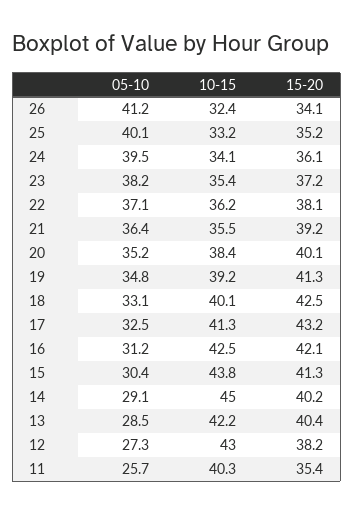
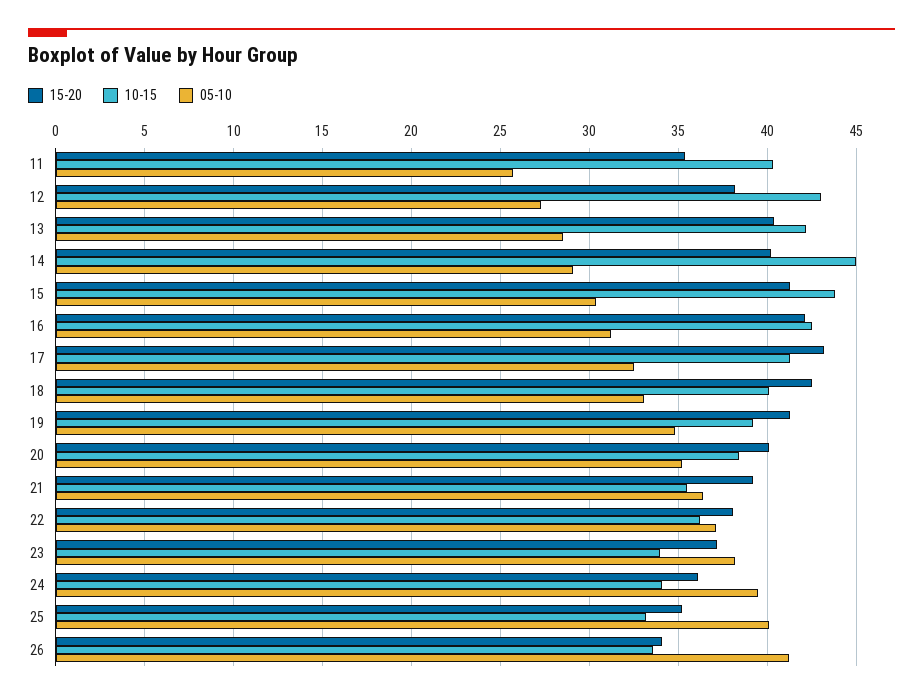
  {
    "05-10": {
      "26": 41.2,
      "25": 40.1,
      "24": 39.5,
      "23": 38.2,
      "22": 37.1,
      "21": 36.4,
      "20": 35.2,
      "19": 34.8,
      "18": 33.1,
      "17": 32.5,
      "16": 31.2,
      "15": 30.4,
      "14": 29.1,
      "13": 28.5,
      "12": 27.3,
      "11": 25.7
    },
    "10-15": {
-     "26": 32.4,
+     "26": 33.5,
      "25": 33.2,
      "24": 34.1,
-     "23": 35.4,
+     "23": 34,
      "22": 36.2,
      "21": 35.5,
      "20": 38.4,
      "19": 39.2,
      "18": 40.1,
      "17": 41.3,
      "16": 42.5,
      "15": 43.8,
      "14": 45,
      "13": 42.2,
      "12": 43,
      "11": 40.3
    },
    "15-20": {
      "26": 34.1,
      "25": 35.2,
      "24": 36.1,
      "23": 37.2,
      "22": 38.1,
      "21": 39.2,
      "20": 40.1,
      "19": 41.3,
      "18": 42.5,
      "17": 43.2,
      "16": 42.1,
      "15": 41.3,
      "14": 40.2,
      "13": 40.4,
      "12": 38.2,
      "11": 35.4
    }
  }

